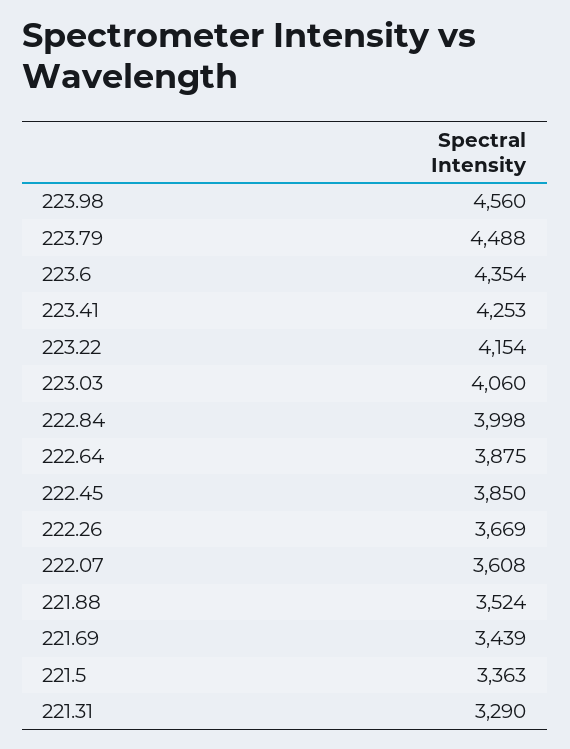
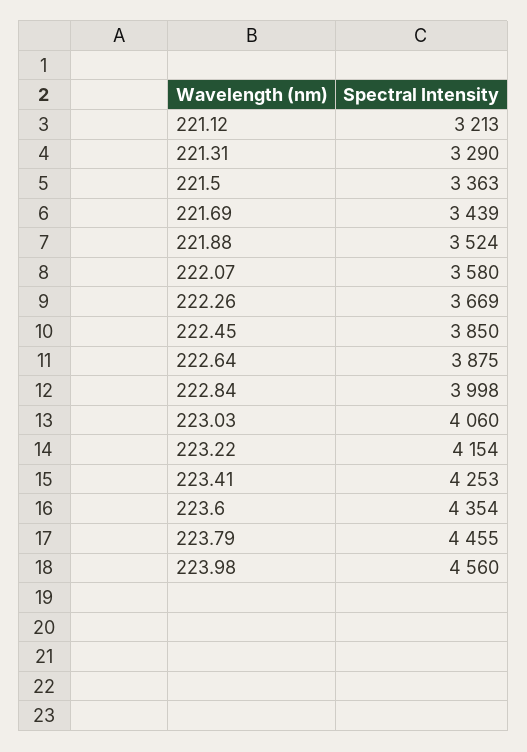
  {
    "223.98": 4560,
-   "223.79": 4488,
+   "223.79": 4455,
    "223.6": 4354,
    "223.41": 4253,
    "223.22": 4154,
    "223.03": 4060,
    "222.84": 3998,
    "222.64": 3875,
    "222.45": 3850,
    "222.26": 3669,
-   "222.07": 3608,
+   "222.07": 3580,
    "221.88": 3524,
    "221.69": 3439,
    "221.5": 3363,
-   "221.31": 3290
+   "221.31": 3290,
+   "221.12": 3213
  }

